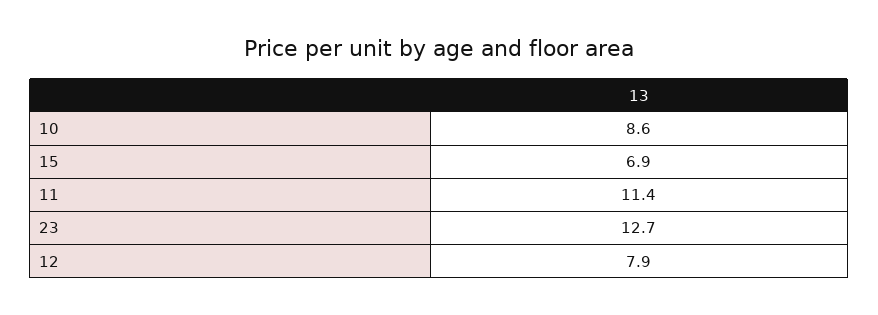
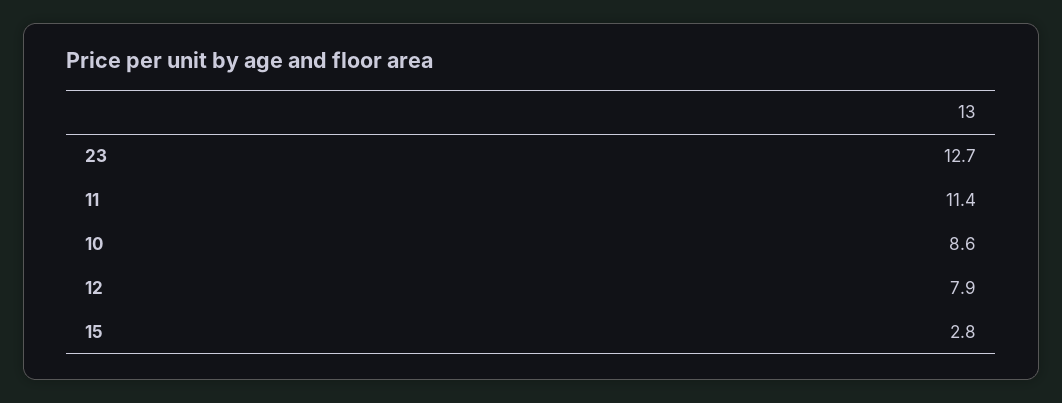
  {
    "10": 8.6,
-   "15": 6.9,
+   "15": 2.8,
    "11": 11.4,
    "23": 12.7,
    "12": 7.9
  }

